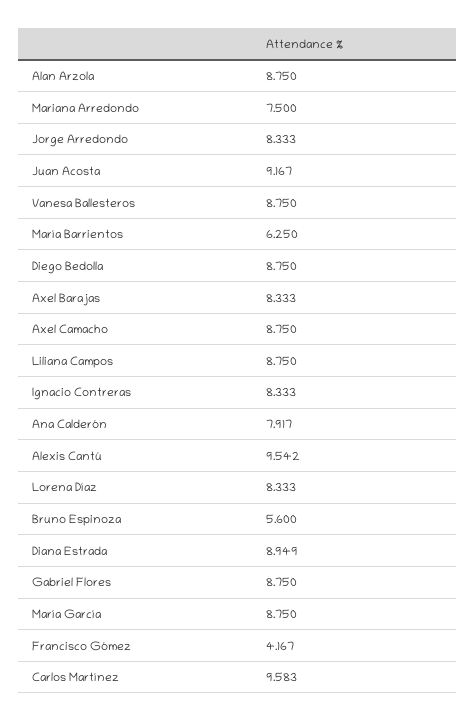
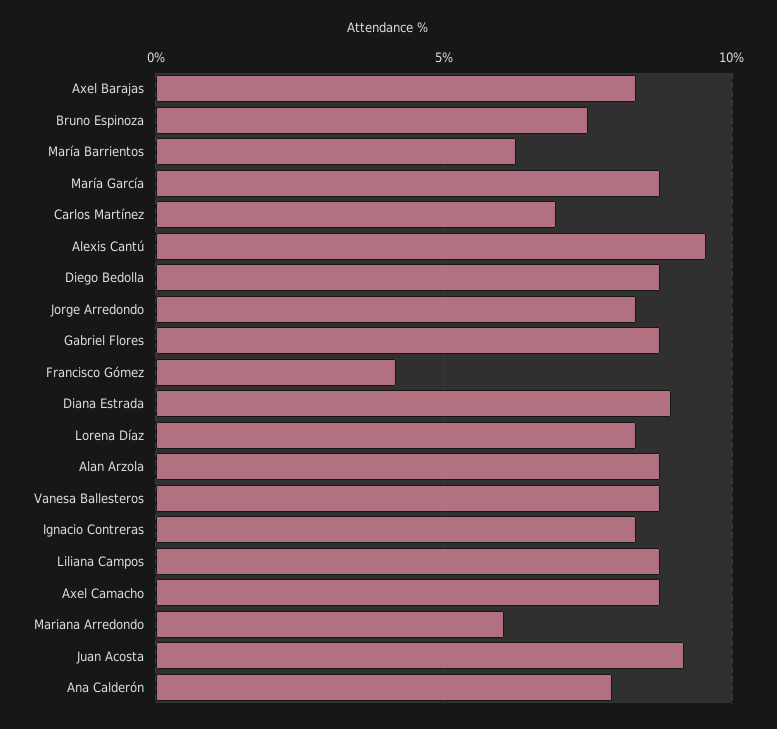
  {
    "Alan Arzola": 8.75,
-   "Mariana Arredondo": 7.5,
+   "Mariana Arredondo": 6,
    "Jorge Arredondo": 8.333,
    "Juan Acosta": 9.167,
    "Vanesa Ballesteros": 8.75,
    "María Barrientos": 6.25,
    "Diego Bedolla": 8.75,
    "Axel Barajas": 8.333,
    "Axel Camacho": 8.75,
    "Liliana Campos": 8.75,
    "Ignacio Contreras": 8.333,
    "Ana Calderón": 7.917,
    "Alexis Cantú": 9.542,
    "Lorena Díaz": 8.333,
-   "Bruno Espinoza": 5.6,
+   "Bruno Espinoza": 7.5,
    "Diana Estrada": 8.949,
    "Gabriel Flores": 8.75,
    "María García": 8.75,
    "Francisco Gómez": 4.167,
-   "Carlos Martínez": 9.583
+   "Carlos Martínez": 7
  }

